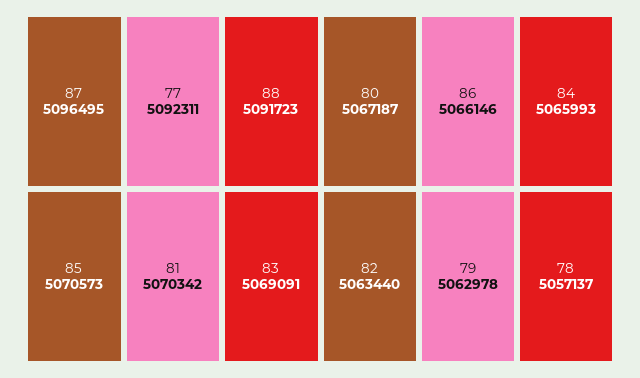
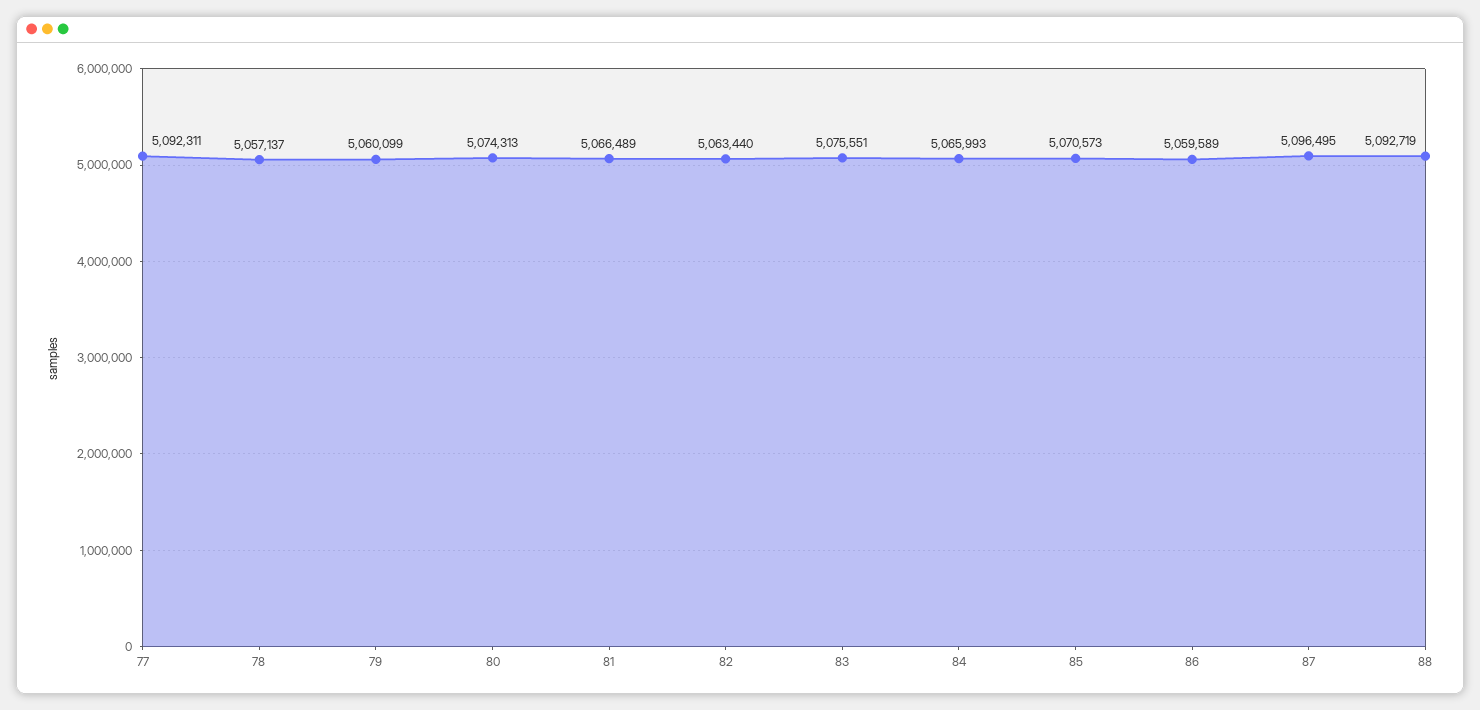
  {
    "87": 5096495,
    "77": 5092311,
-   "88": 5091723,
+   "88": 5092719,
    "85": 5070573,
-   "81": 5070342,
+   "81": 5066489,
-   "83": 5069091,
+   "83": 5075551,
-   "80": 5067187,
+   "80": 5074313,
-   "86": 5066146,
+   "86": 5059589,
    "84": 5065993,
    "82": 5063440,
-   "79": 5062978,
+   "79": 5060099,
    "78": 5057137
  }

